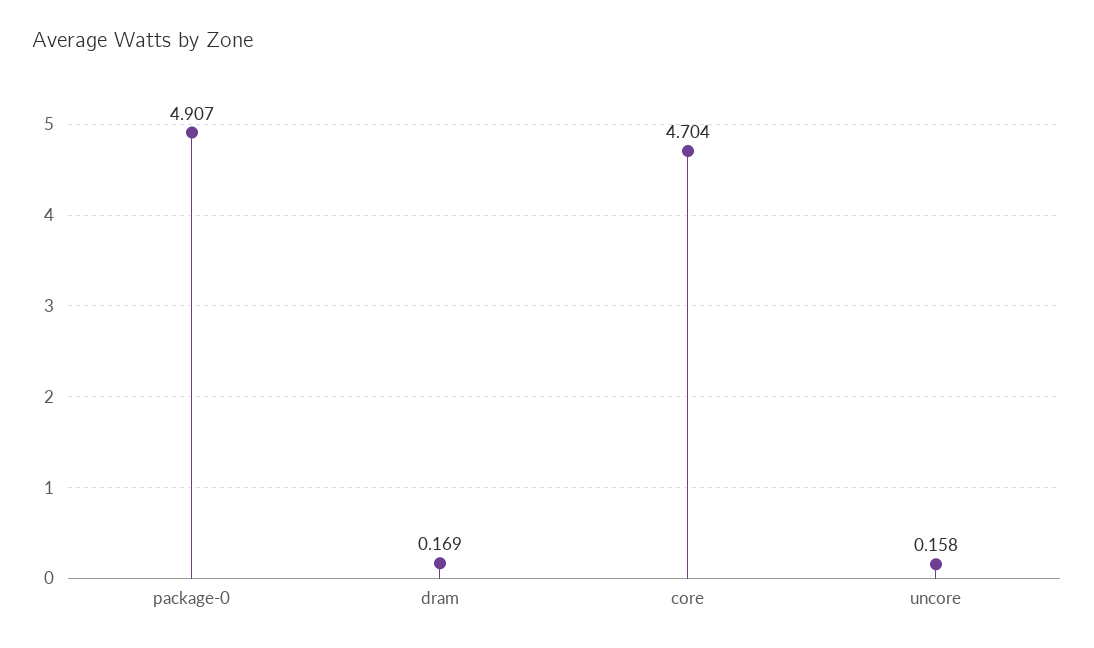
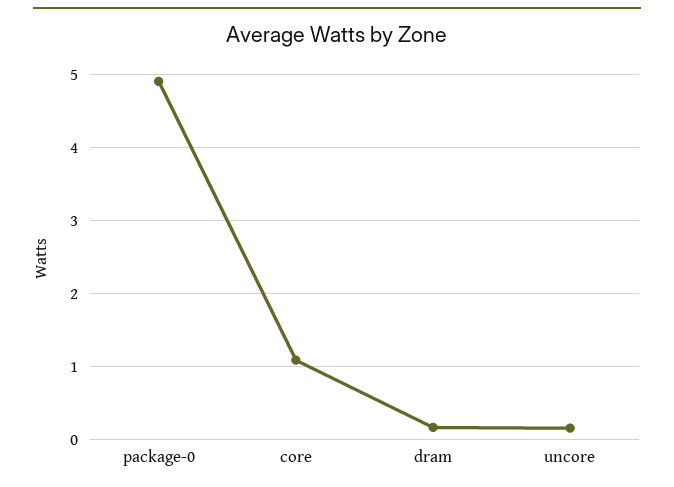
  {
    "package-0": 4.907,
    "dram": 0.169,
-   "core": 4.704,
+   "core": 1.1,
    "uncore": 0.158
  }

